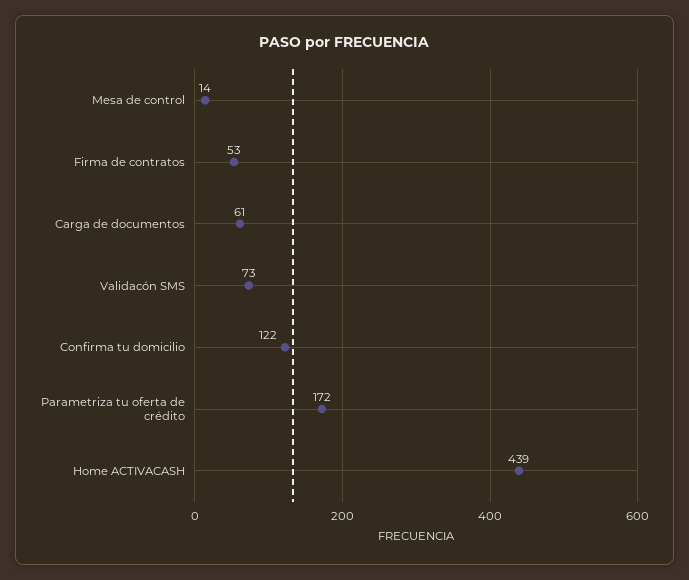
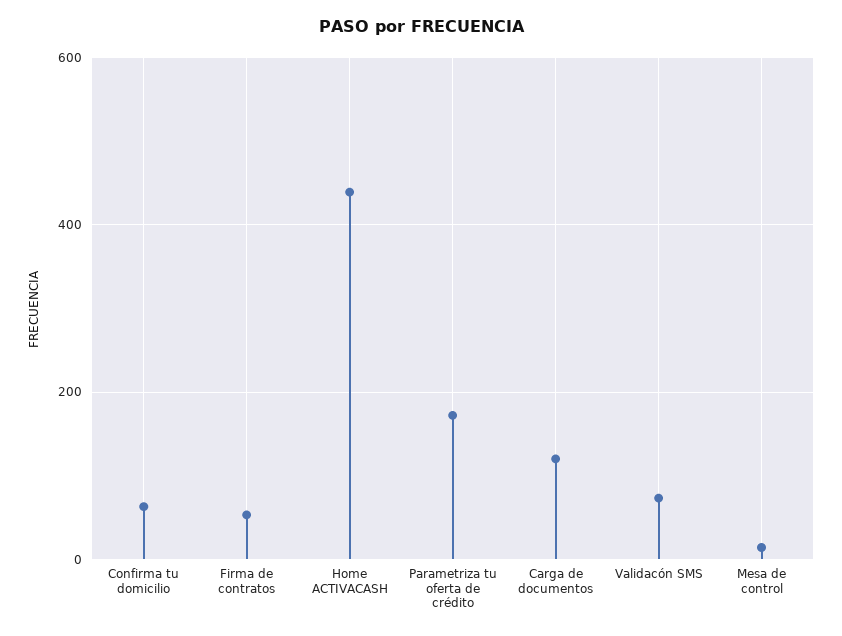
  {
    "Mesa de control": 14,
    "Firma de contratos": 53,
-   "Carga de documentos": 61,
+   "Carga de documentos": 120,
    "Validacón SMS": 73,
-   "Confirma tu domicilio": 122,
+   "Confirma tu domicilio": 60,
    "Parametriza tu oferta de crédito": 172,
    "Home ACTIVACASH": 439
  }

